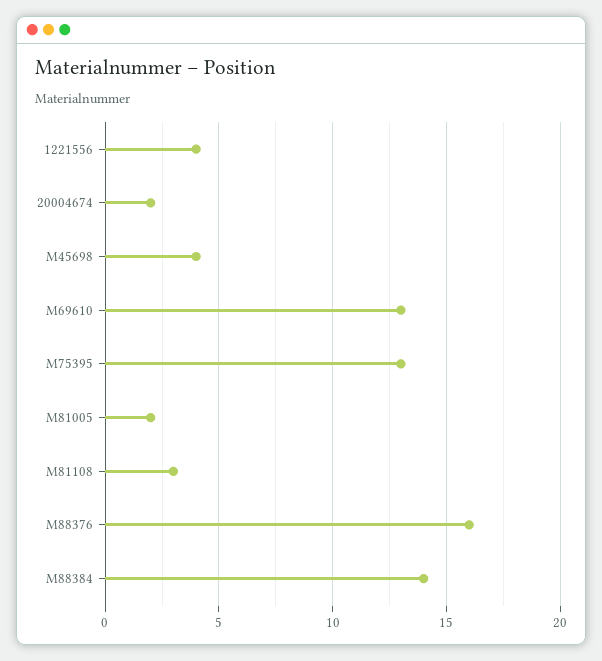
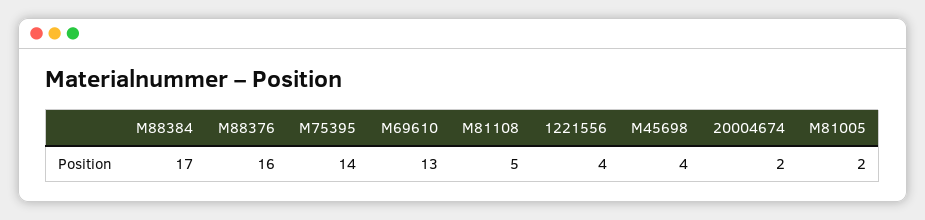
  {
    "1221556": 4,
    "20004674": 2,
    "M45698": 4,
    "M69610": 13,
-   "M75395": 13,
+   "M75395": 14,
    "M81005": 2,
-   "M81108": 3,
+   "M81108": 5,
    "M88376": 16,
-   "M88384": 14
+   "M88384": 17
  }

